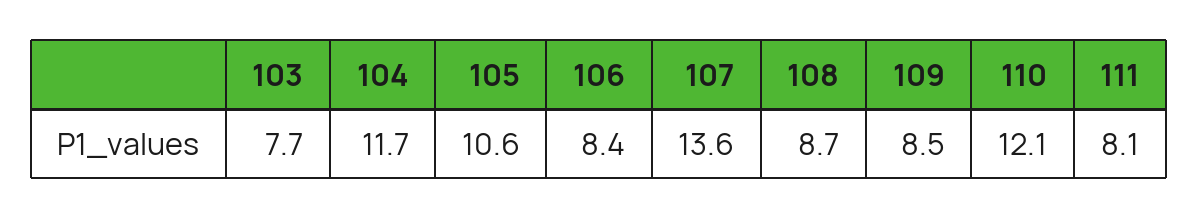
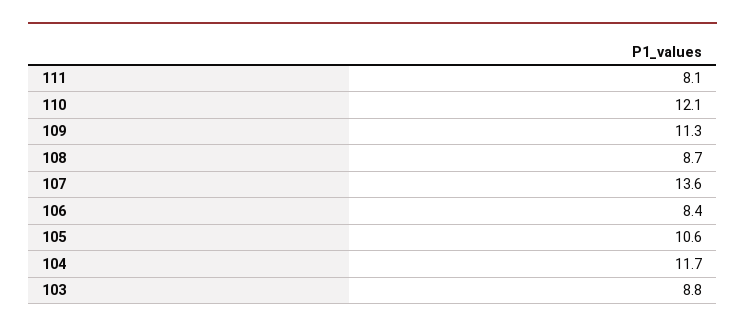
  {
-   "103": 7.7,
+   "103": 8.8,
    "104": 11.7,
    "105": 10.6,
    "106": 8.4,
    "107": 13.6,
    "108": 8.7,
-   "109": 8.5,
+   "109": 11.3,
    "110": 12.1,
    "111": 8.1
  }

